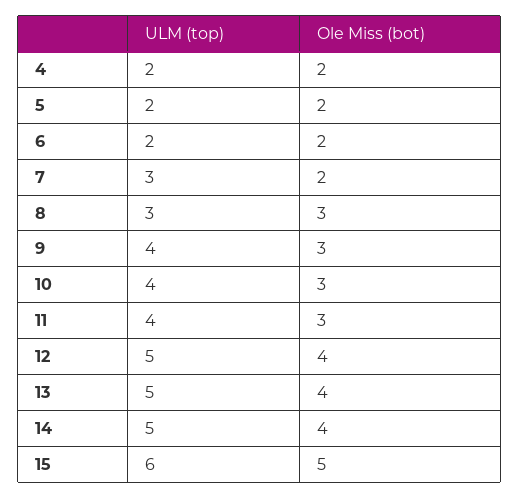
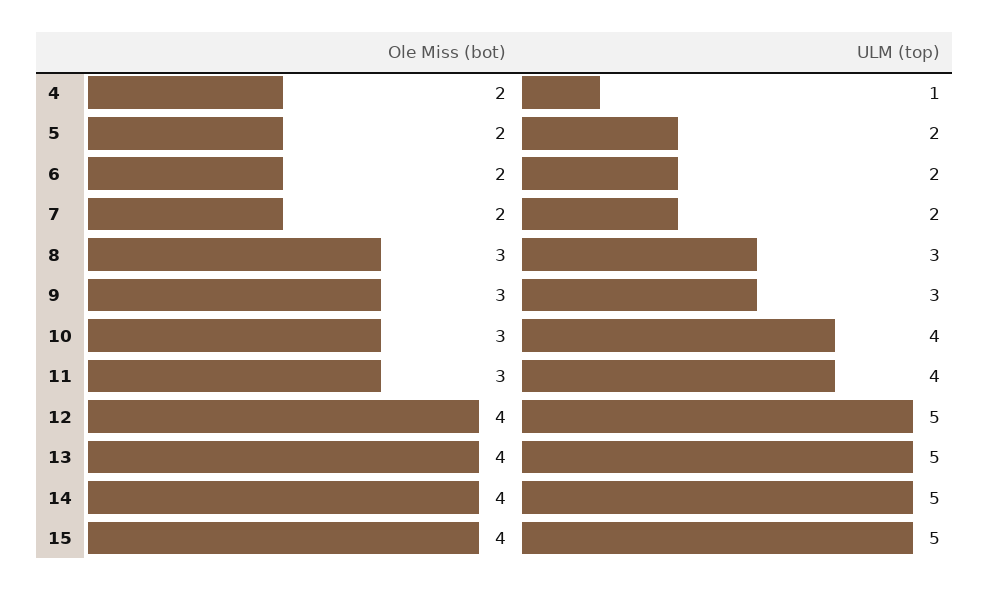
  {
    "ULM (top)": {
-     "4": 2,
+     "4": 1,
      "5": 2,
      "6": 2,
-     "7": 3,
+     "7": 2,
      "8": 3,
-     "9": 4,
+     "9": 3,
      "10": 4,
      "11": 4,
      "12": 5,
      "13": 5,
      "14": 5,
-     "15": 6
+     "15": 5
    },
    "Ole Miss (bot)": {
      "4": 2,
      "5": 2,
      "6": 2,
      "7": 2,
      "8": 3,
      "9": 3,
      "10": 3,
      "11": 3,
      "12": 4,
      "13": 4,
      "14": 4,
-     "15": 5
+     "15": 4
    }
  }

